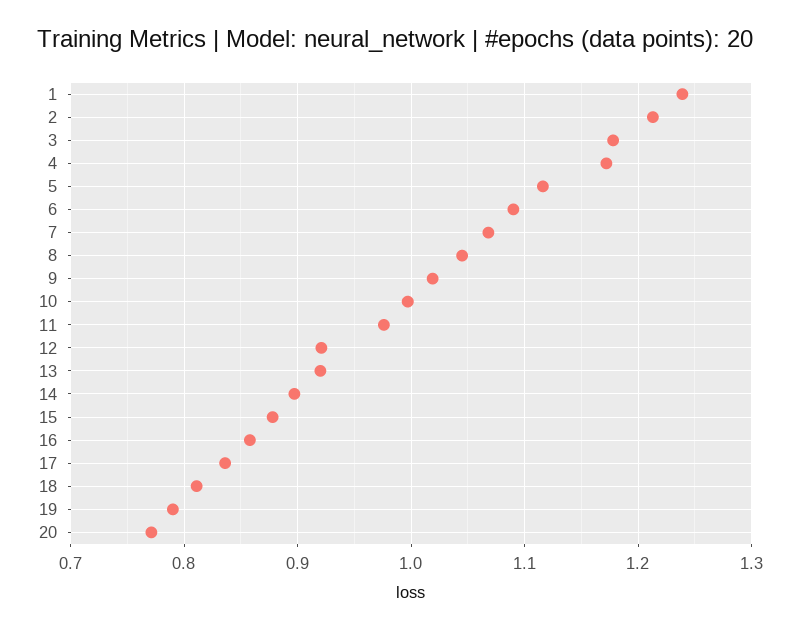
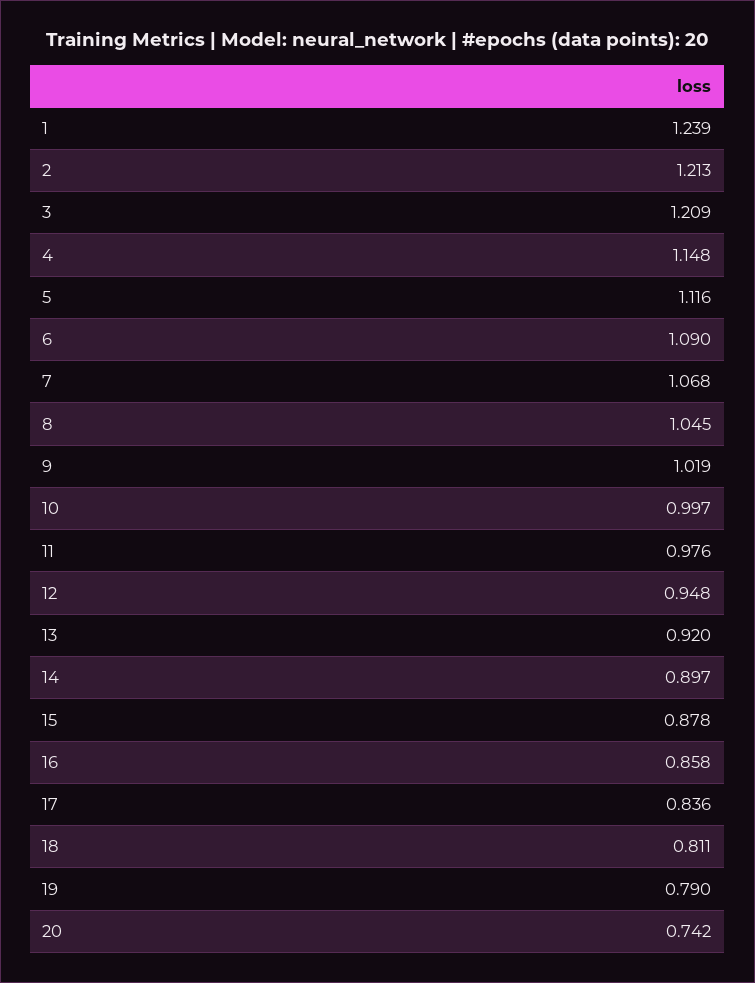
  {
    "1": 1.239,
    "2": 1.213,
-   "3": 1.18,
+   "3": 1.209,
-   "4": 1.17,
+   "4": 1.148,
    "5": 1.116,
    "6": 1.09,
    "7": 1.068,
    "8": 1.045,
    "9": 1.019,
    "10": 0.997,
    "11": 0.976,
-   "12": 0.92,
+   "12": 0.948,
    "13": 0.92,
    "14": 0.897,
    "15": 0.878,
    "16": 0.858,
    "17": 0.836,
    "18": 0.811,
    "19": 0.79,
-   "20": 0.77
+   "20": 0.742
  }

